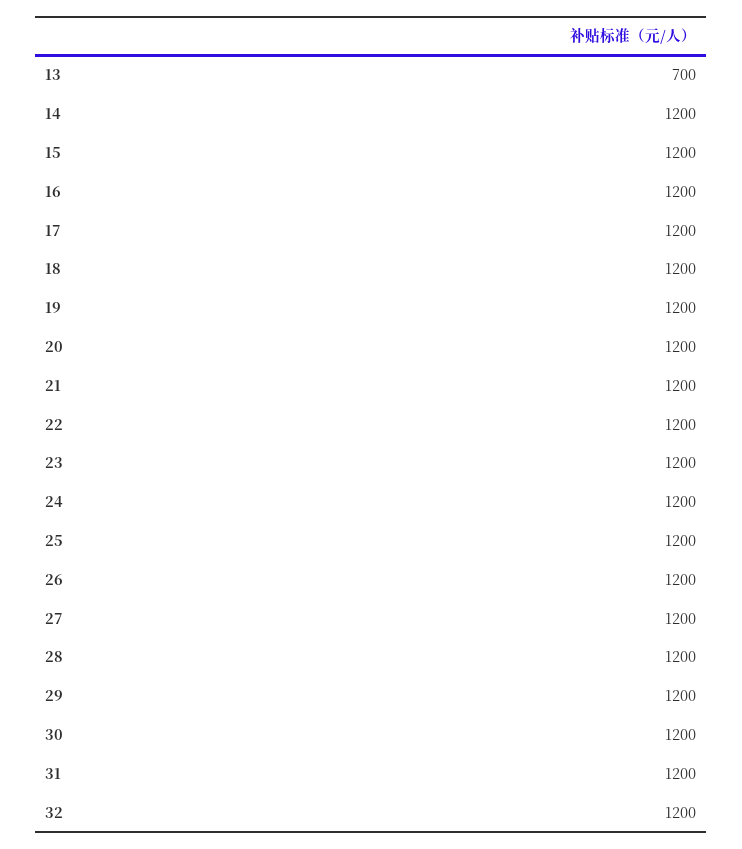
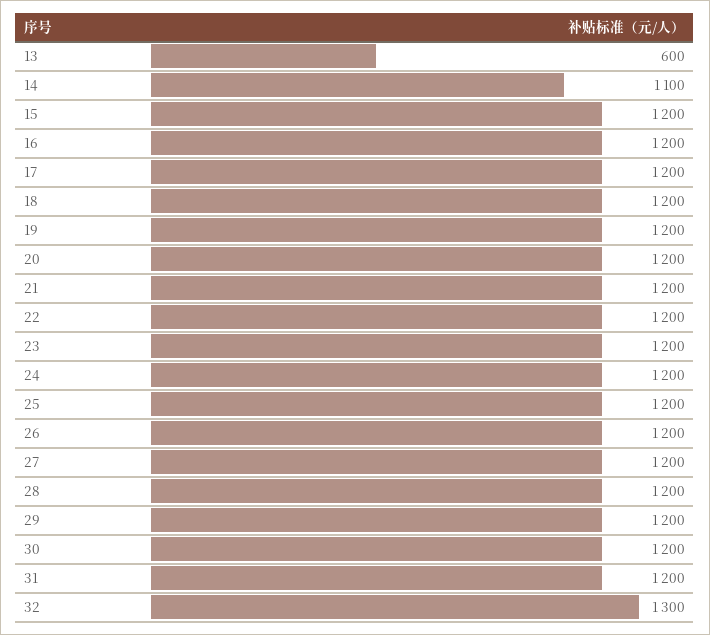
  {
-   "13": 700,
+   "13": 600,
-   "14": 1200,
+   "14": 1100,
    "15": 1200,
    "16": 1200,
    "17": 1200,
    "18": 1200,
    "19": 1200,
    "20": 1200,
    "21": 1200,
    "22": 1200,
    "23": 1200,
    "24": 1200,
    "25": 1200,
    "26": 1200,
    "27": 1200,
    "28": 1200,
    "29": 1200,
    "30": 1200,
    "31": 1200,
-   "32": 1200
+   "32": 1300
  }

